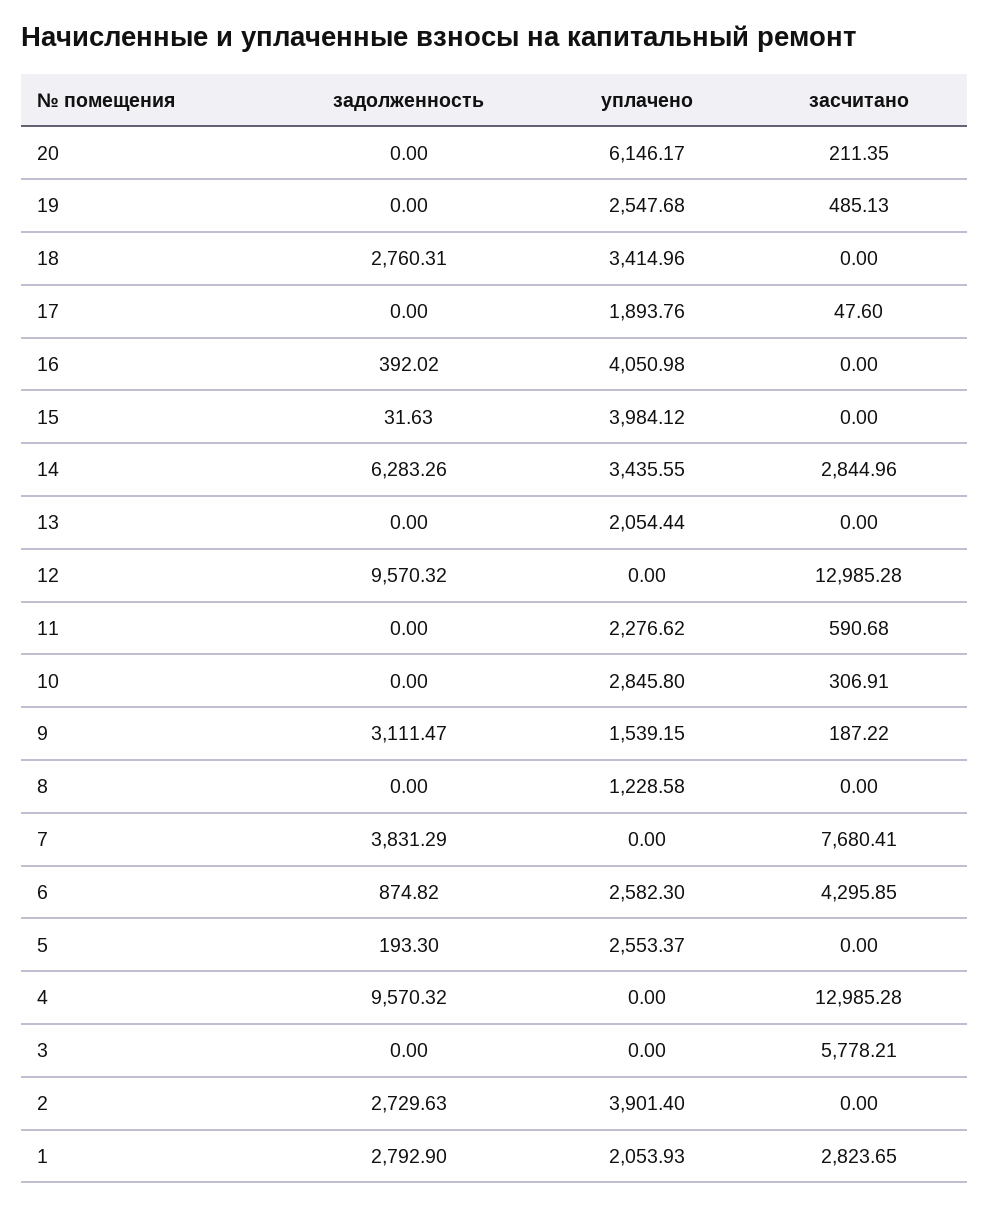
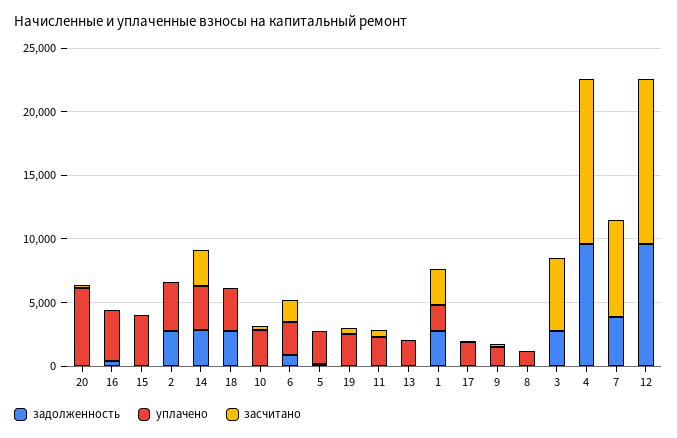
  {
    "задолженность": {
      "20": 0,
      "19": 0,
      "18": 2760.31,
      "17": 0,
      "16": 392.02,
      "15": 31.63,
-     "14": 6283.26,
+     "14": 3000,
      "13": 0,
      "12": 9570.32,
      "11": 0,
      "10": 0,
-     "9": 3111.47,
+     "9": 0,
      "8": 0,
      "7": 3831.29,
      "6": 874.82,
      "5": 193.3,
      "4": 9570.32,
-     "3": 0,
+     "3": 3000,
      "2": 2729.63,
      "1": 2792.9
    },
    "уплачено": {
      "20": 6146.17,
      "19": 2547.68,
      "18": 3414.96,
      "17": 1893.76,
      "16": 4050.98,
      "15": 3984.12,
      "14": 3435.55,
      "13": 2054.44,
      "12": 0,
      "11": 2276.62,
      "10": 2845.8,
      "9": 1539.15,
      "8": 1228.58,
      "7": 0,
      "6": 2582.3,
      "5": 2553.37,
      "4": 0,
      "3": 0,
      "2": 3901.4,
      "1": 2053.93
    },
    "засчитано": {
      "20": 211.35,
      "19": 485.13,
      "18": 0,
      "17": 47.6,
      "16": 0,
      "15": 0,
      "14": 2844.96,
      "13": 0,
      "12": 12985.28,
      "11": 590.68,
      "10": 306.91,
      "9": 187.22,
      "8": 0,
      "7": 7680.41,
-     "6": 4295.85,
+     "6": 2000,
      "5": 0,
      "4": 12985.28,
      "3": 5778.21,
      "2": 0,
      "1": 2823.65
    }
  }

